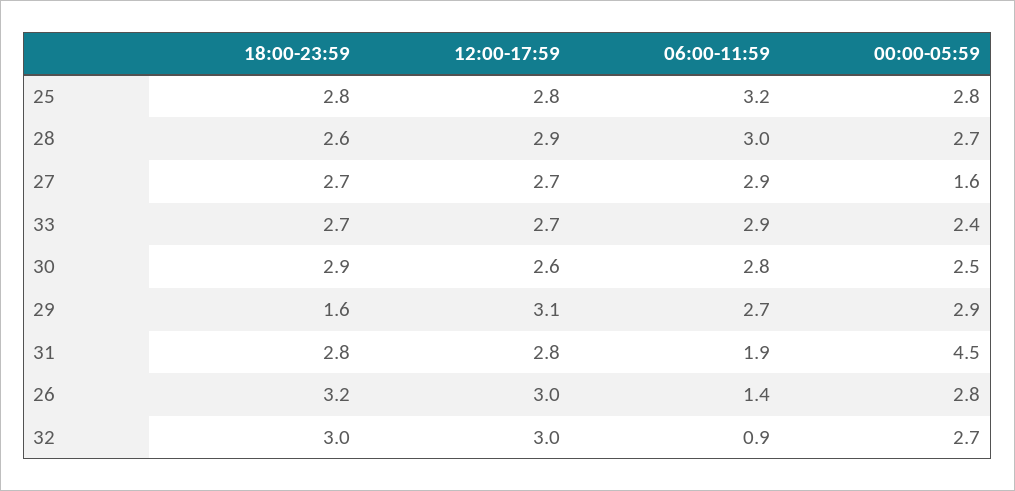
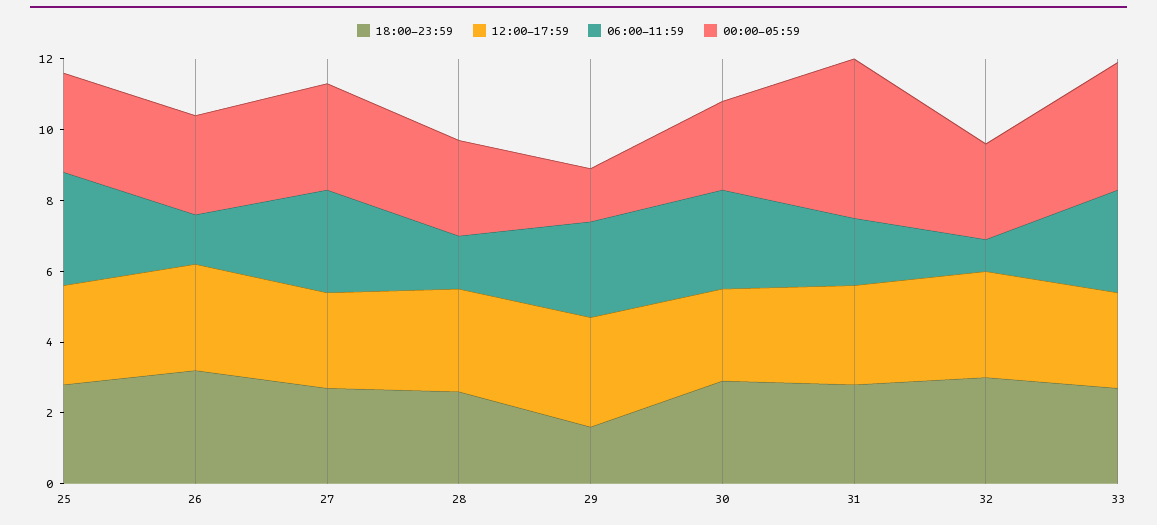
  {
    "18:00-23:59": {
      "25": 2.8,
      "28": 2.6,
      "27": 2.7,
      "33": 2.7,
      "30": 2.9,
      "29": 1.6,
      "31": 2.8,
      "26": 3.2,
      "32": 3
    },
    "12:00-17:59": {
      "25": 2.8,
      "28": 2.9,
      "27": 2.7,
      "33": 2.7,
      "30": 2.6,
      "29": 3.1,
      "31": 2.8,
      "26": 3,
      "32": 3
    },
    "06:00-11:59": {
      "25": 3.2,
-     "28": 3,
+     "28": 1.5,
      "27": 2.9,
      "33": 2.9,
      "30": 2.8,
      "29": 2.7,
      "31": 1.9,
      "26": 1.4,
      "32": 0.9
    },
    "00:00-05:59": {
      "25": 2.8,
      "28": 2.7,
-     "27": 1.6,
+     "27": 3,
-     "33": 2.4,
+     "33": 3.5,
      "30": 2.5,
-     "29": 2.9,
+     "29": 1.5,
      "31": 4.5,
      "26": 2.8,
      "32": 2.7
    }
  }

